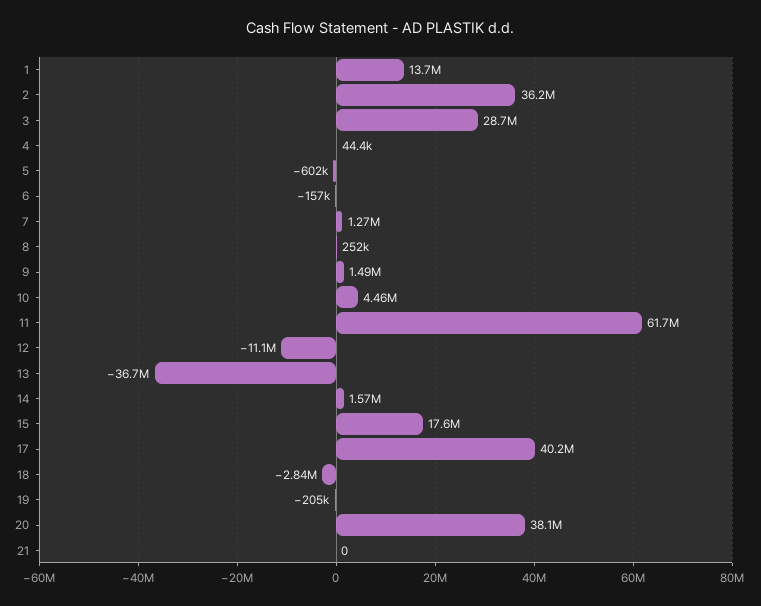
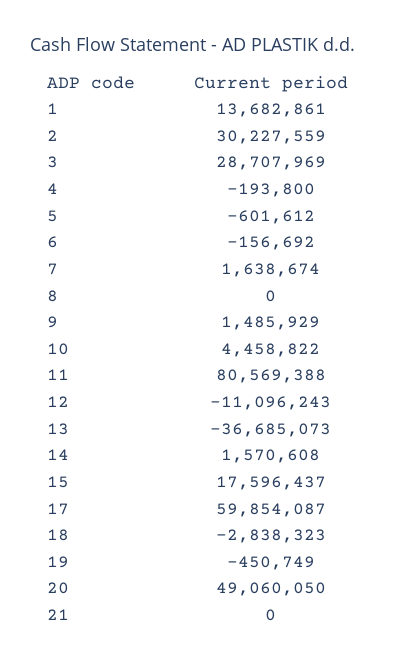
  {
    "1": 13682861,
-   "2": 36200000,
+   "2": 30227559,
    "3": 28707969,
-   "4": 44400,
+   "4": -193800,
    "5": -601612,
    "6": -156692,
-   "7": 1270000,
+   "7": 1638674,
-   "8": 252000,
+   "8": 0,
    "9": 1485929,
    "10": 4458822,
-   "11": 61700000,
+   "11": 80569388,
    "12": -11096243,
    "13": -36685073,
    "14": 1570608,
    "15": 17596437,
-   "17": 40200000,
+   "17": 59854087,
    "18": -2838323,
-   "19": -205000,
+   "19": -450749,
-   "20": 38100000,
+   "20": 49060050,
    "21": 0
  }

